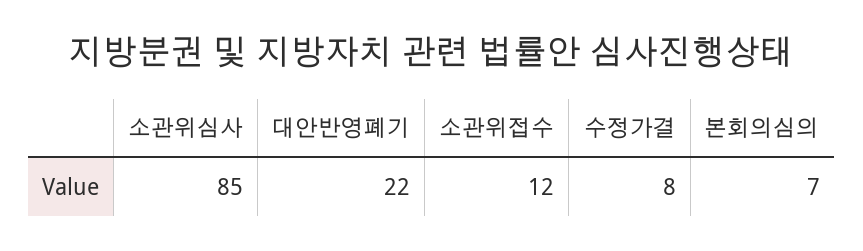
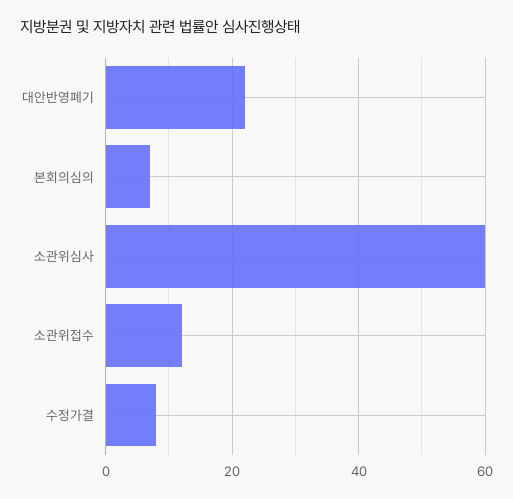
  {
-   "소관위심사": 85,
+   "소관위심사": 60,
    "대안반영폐기": 22,
    "소관위접수": 12,
    "수정가결": 8,
    "본회의심의": 7
  }

